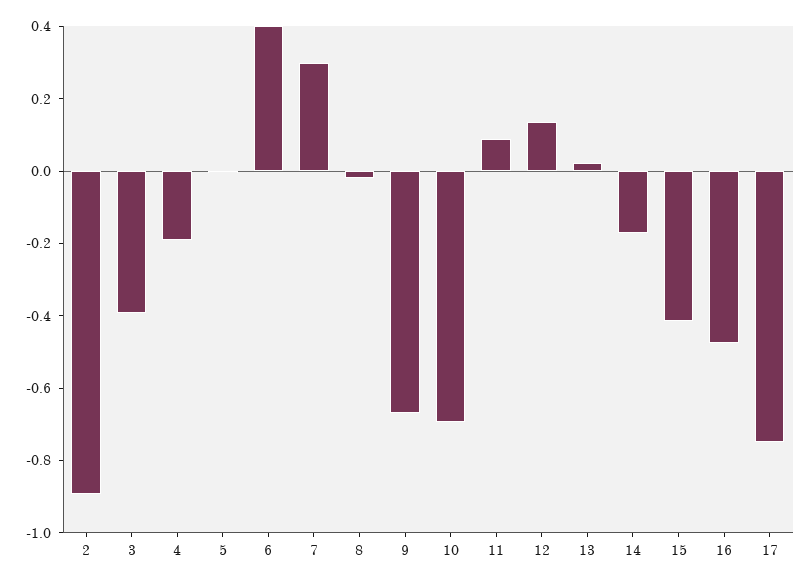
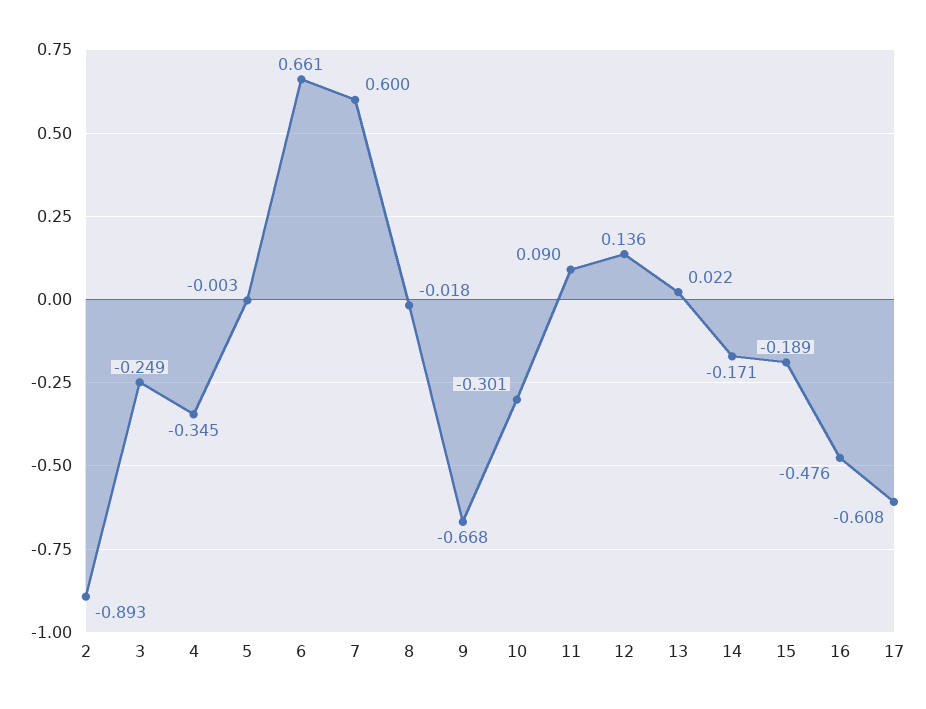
  {
    "2": -0.893,
-   "3": -0.4,
+   "3": -0.249,
-   "4": -0.2,
+   "4": -0.345,
    "5": -0.003,
-   "6": 0.4,
+   "6": 0.661,
-   "7": 0.3,
+   "7": 0.6,
    "8": -0.018,
    "9": -0.668,
-   "10": -0.7,
+   "10": -0.301,
    "11": 0.09,
    "12": 0.136,
    "13": 0.022,
    "14": -0.171,
-   "15": -0.4,
+   "15": -0.189,
    "16": -0.476,
-   "17": -0.75
+   "17": -0.608
  }

